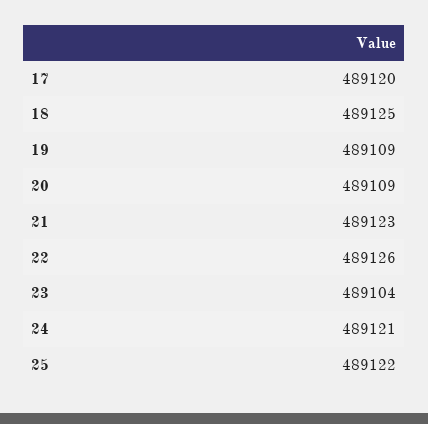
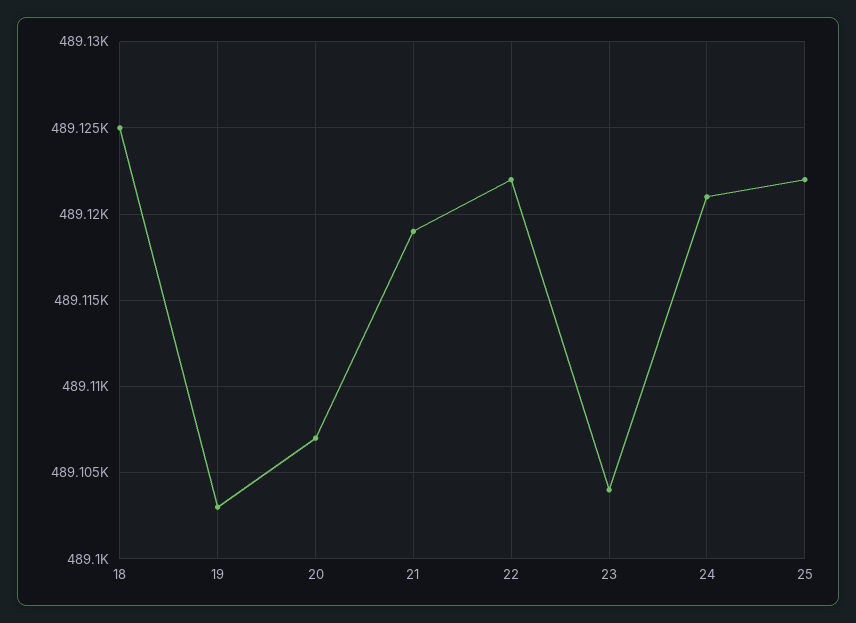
  {
-   "17": 489120,
    "18": 489125,
-   "19": 489109,
+   "19": 489103,
-   "20": 489109,
+   "20": 489107,
-   "21": 489123,
+   "21": 489119,
-   "22": 489126,
+   "22": 489122,
    "23": 489104,
    "24": 489121,
    "25": 489122
  }

